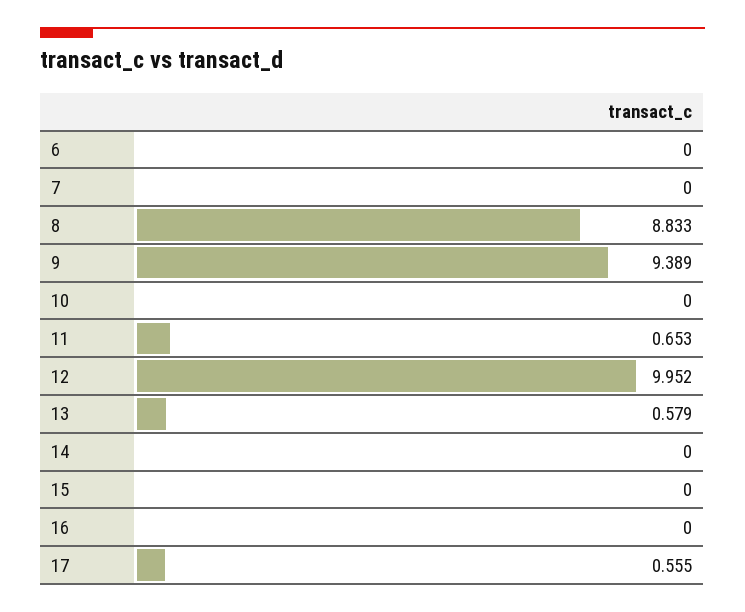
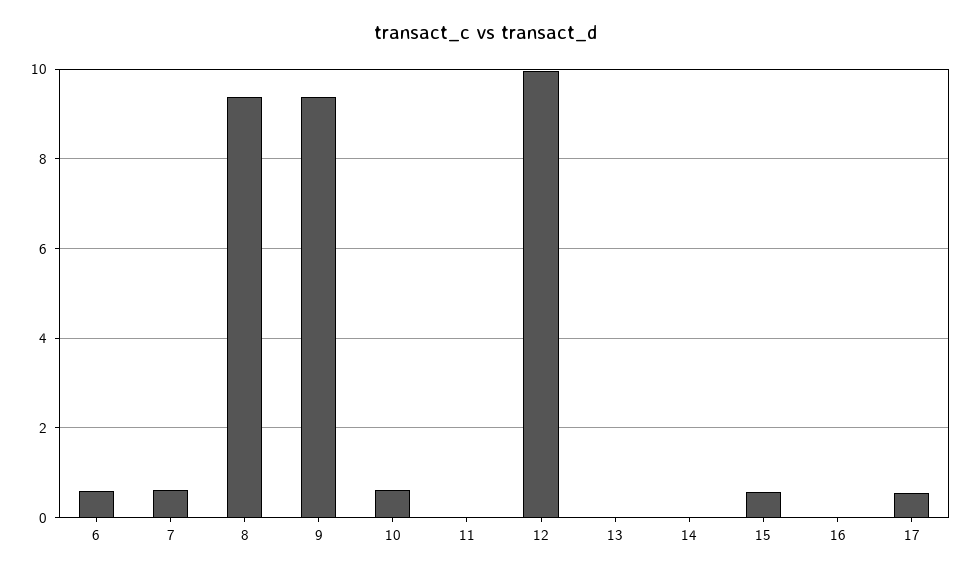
  {
-   "6": 0,
+   "6": 0.6,
-   "7": 0,
+   "7": 0.6,
-   "8": 8.833,
+   "8": 9.4,
    "9": 9.389,
-   "10": 0,
+   "10": 0.6,
-   "11": 0.653,
+   "11": 0,
    "12": 9.952,
-   "13": 0.579,
+   "13": 0,
    "14": 0,
-   "15": 0,
+   "15": 0.6,
    "16": 0,
    "17": 0.555
  }

